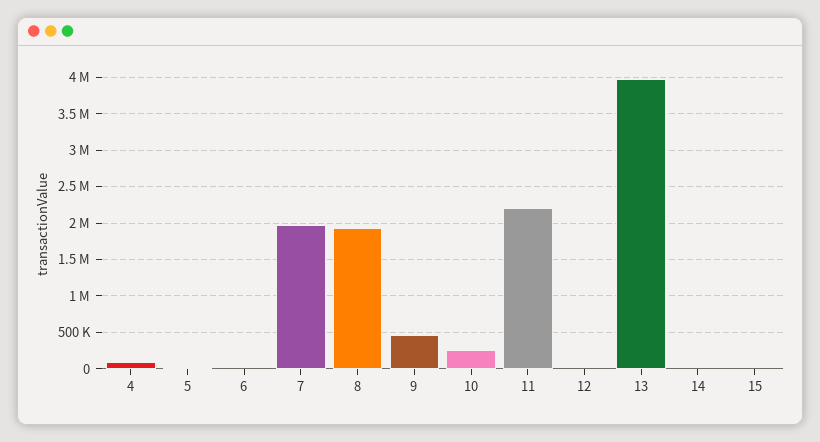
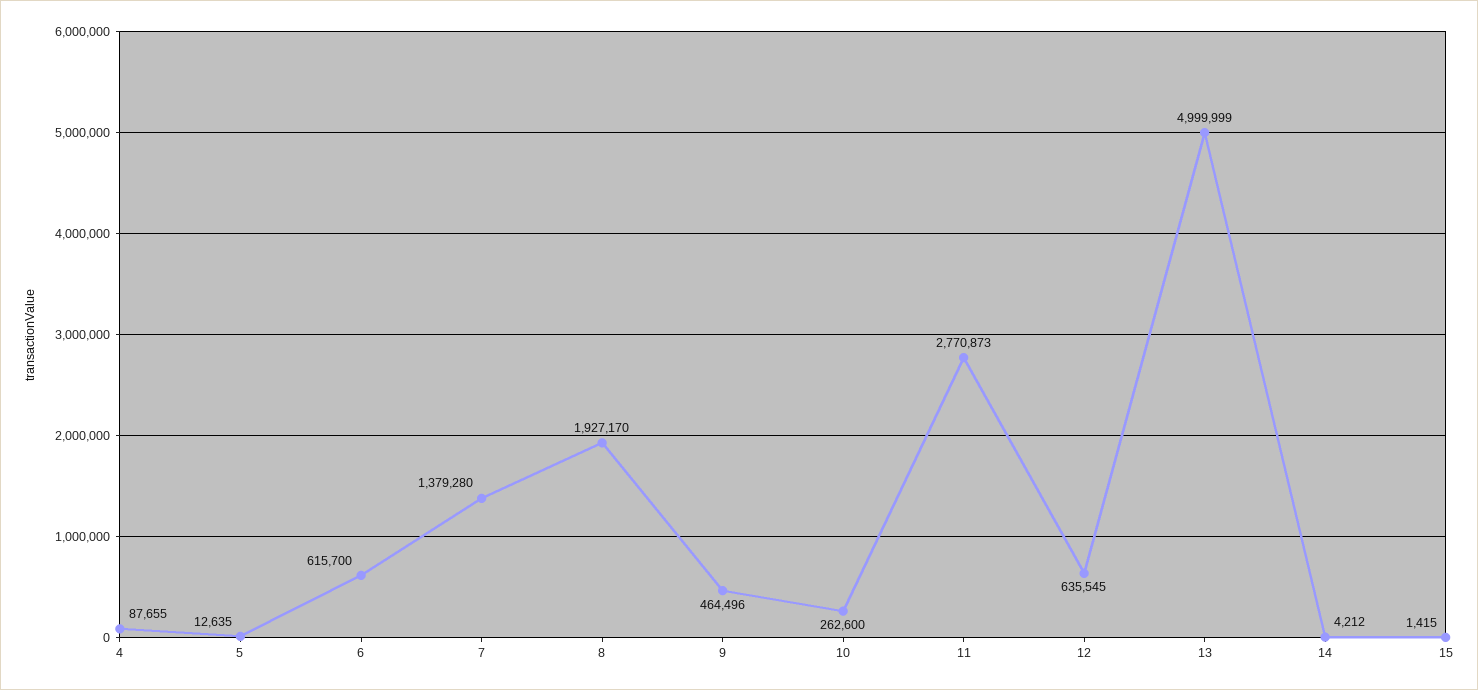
  {
    "4": 87655,
    "5": 12635,
-   "6": 0,
+   "6": 615700,
-   "7": 2000000,
+   "7": 1379280,
    "8": 1927170,
    "9": 464496,
    "10": 262600,
-   "11": 2200000,
+   "11": 2770873,
-   "12": 0,
+   "12": 635545,
-   "13": 4000000,
+   "13": 4999999,
    "14": 4212,
    "15": 1415
  }

